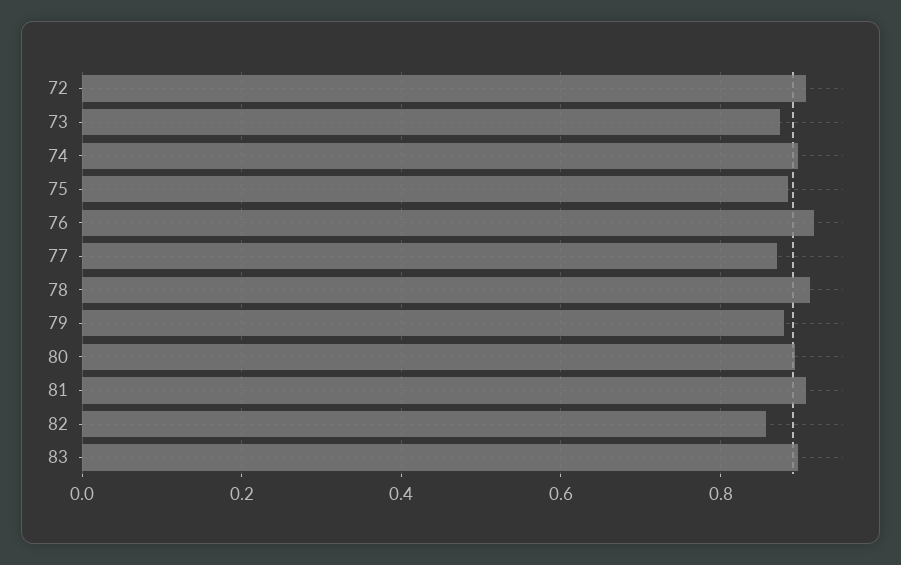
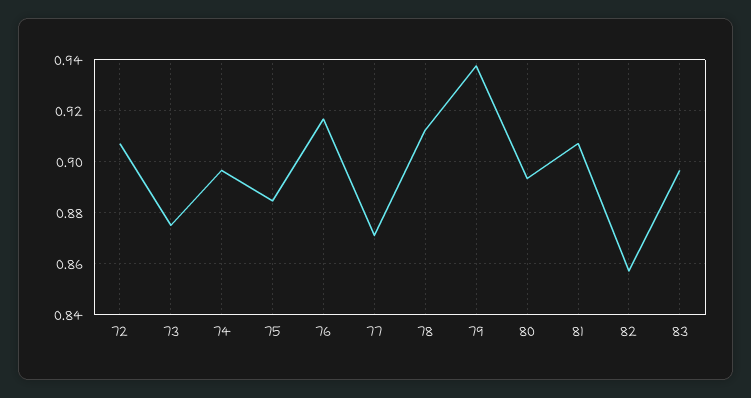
  {
    "72": 0.9075,
    "73": 0.875,
    "74": 0.8975,
    "75": 0.885,
    "76": 0.9175,
    "77": 0.87,
    "78": 0.9125,
-   "79": 0.88,
+   "79": 0.9375,
    "80": 0.8925,
    "81": 0.9075,
    "82": 0.8575,
    "83": 0.8975
  }

